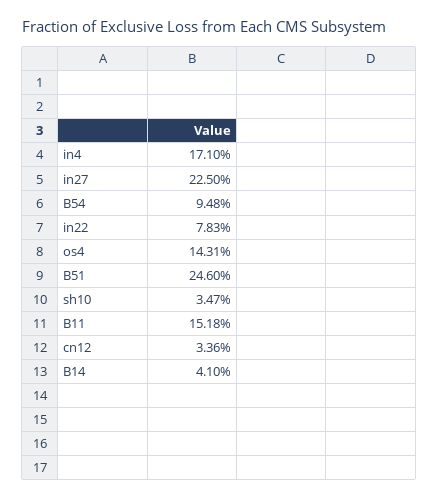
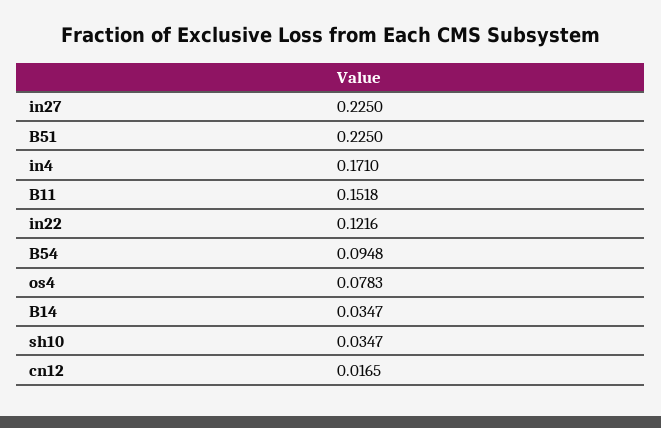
  {
    "in4": 0.171,
    "in27": 0.225,
    "B54": 0.0948,
-   "in22": 0.0783,
+   "in22": 0.1216,
-   "os4": 0.1431,
+   "os4": 0.0783,
-   "B51": 0.246,
+   "B51": 0.225,
    "sh10": 0.0347,
    "B11": 0.1518,
-   "cn12": 0.0336,
+   "cn12": 0.0165,
-   "B14": 0.041
+   "B14": 0.0347
  }

